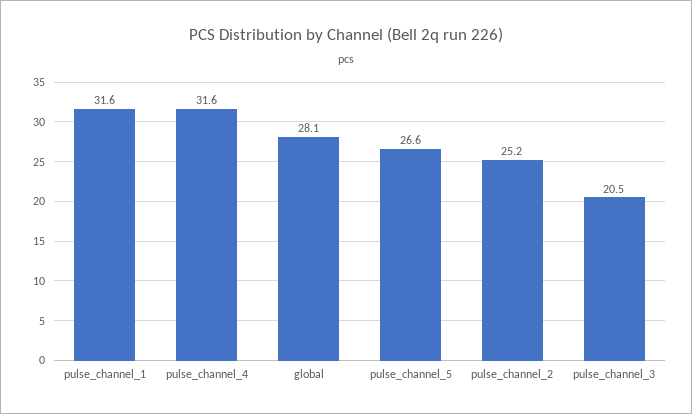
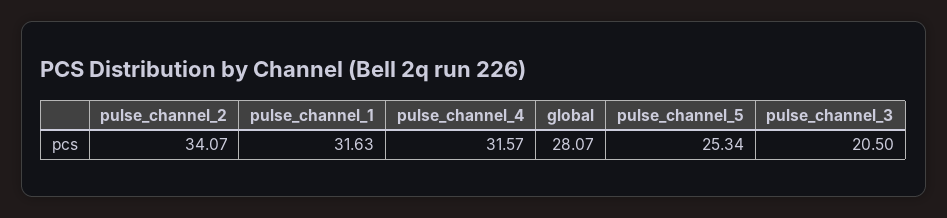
  {
    "pulse_channel_1": 31.63,
    "pulse_channel_4": 31.57,
    "global": 28.07,
-   "pulse_channel_5": 26.6,
+   "pulse_channel_5": 25.34,
-   "pulse_channel_2": 25.2,
+   "pulse_channel_2": 34.07,
    "pulse_channel_3": 20.5
  }

